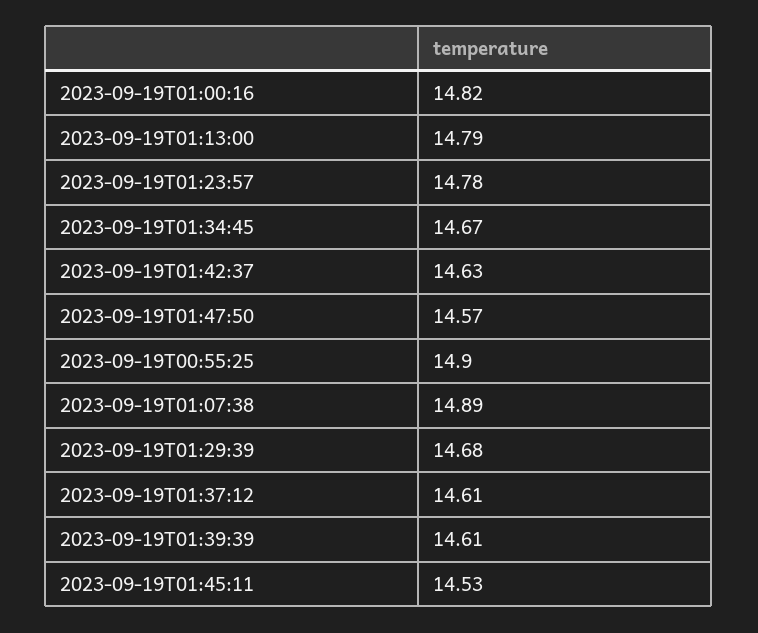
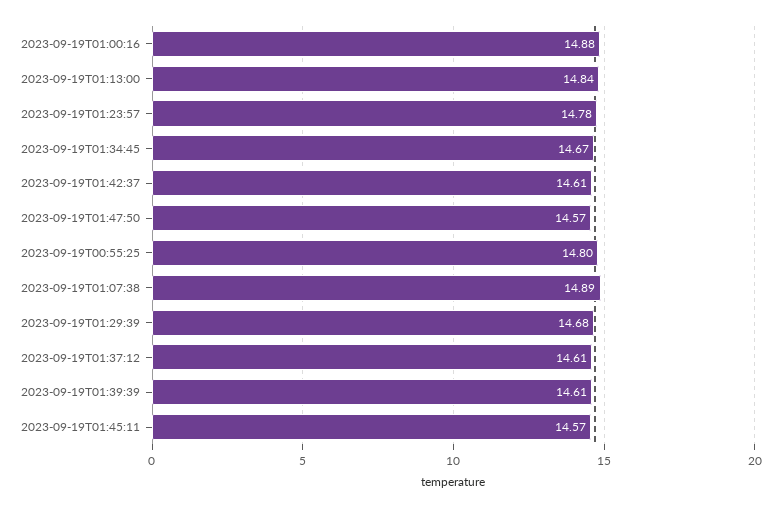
  {
-   "2023-09-19T01:00:16": 14.82,
+   "2023-09-19T01:00:16": 14.88,
-   "2023-09-19T01:13:00": 14.79,
+   "2023-09-19T01:13:00": 14.84,
    "2023-09-19T01:23:57": 14.78,
    "2023-09-19T01:34:45": 14.67,
-   "2023-09-19T01:42:37": 14.63,
+   "2023-09-19T01:42:37": 14.61,
    "2023-09-19T01:47:50": 14.57,
-   "2023-09-19T00:55:25": 14.9,
+   "2023-09-19T00:55:25": 14.8,
    "2023-09-19T01:07:38": 14.89,
    "2023-09-19T01:29:39": 14.68,
    "2023-09-19T01:37:12": 14.61,
    "2023-09-19T01:39:39": 14.61,
-   "2023-09-19T01:45:11": 14.53
+   "2023-09-19T01:45:11": 14.57
  }

